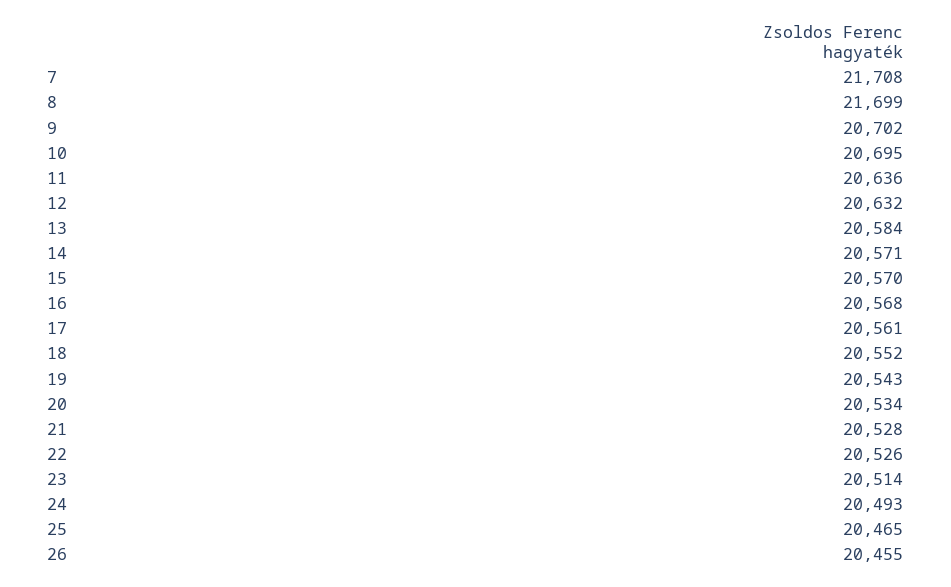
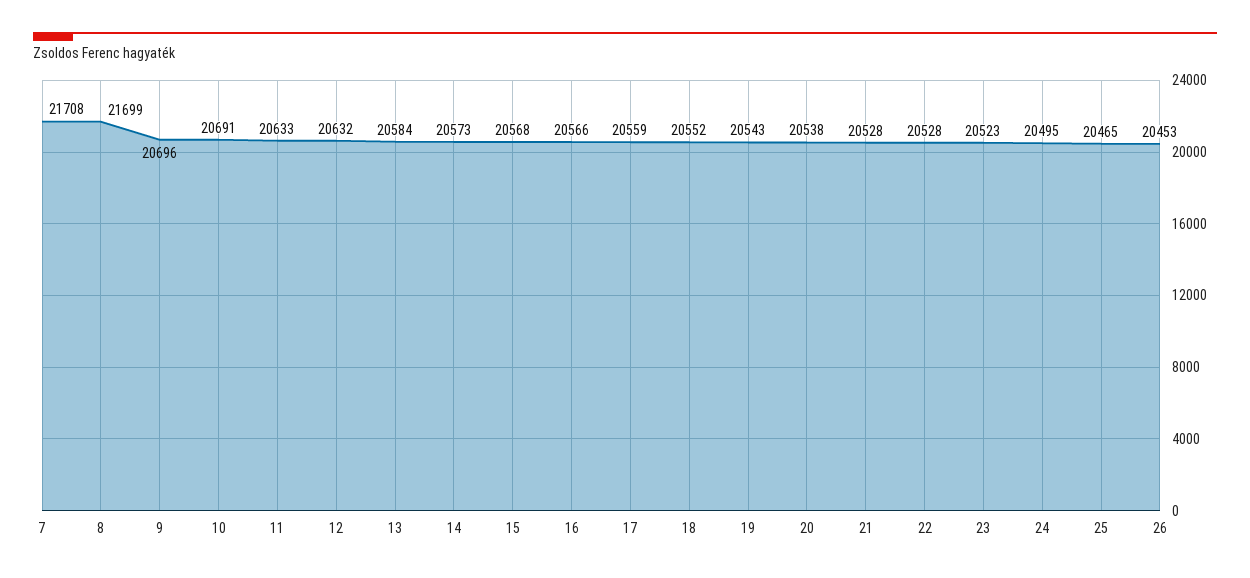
  {
    "7": 21708,
    "8": 21699,
-   "9": 20702,
+   "9": 20696,
-   "10": 20695,
+   "10": 20691,
-   "11": 20636,
+   "11": 20633,
    "12": 20632,
    "13": 20584,
-   "14": 20571,
+   "14": 20573,
-   "15": 20570,
+   "15": 20568,
-   "16": 20568,
+   "16": 20566,
-   "17": 20561,
+   "17": 20559,
    "18": 20552,
    "19": 20543,
-   "20": 20534,
+   "20": 20538,
    "21": 20528,
-   "22": 20526,
+   "22": 20528,
-   "23": 20514,
+   "23": 20523,
-   "24": 20493,
+   "24": 20495,
    "25": 20465,
-   "26": 20455
+   "26": 20453
  }

